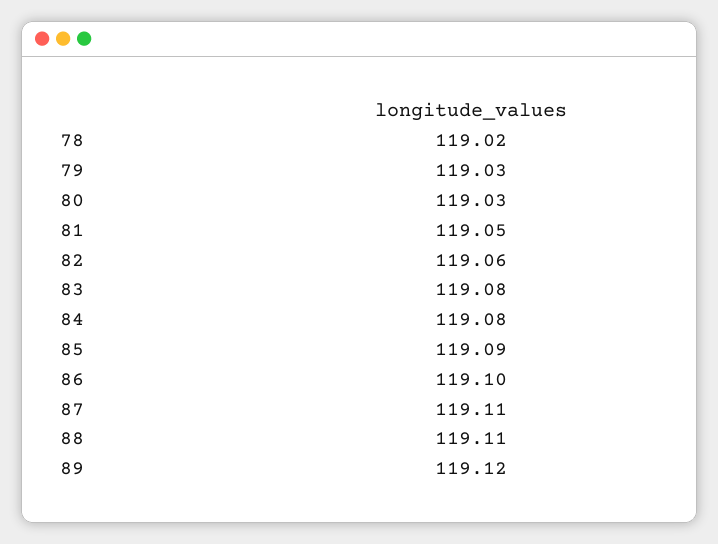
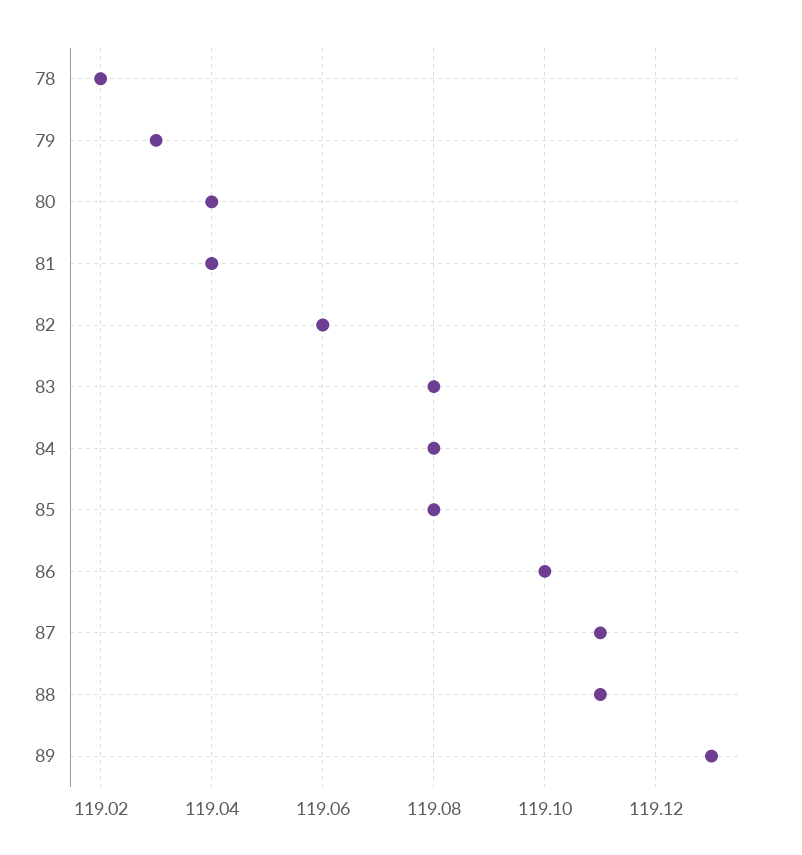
  {
    "78": 119.02,
    "79": 119.03,
-   "80": 119.03,
+   "80": 119.04,
-   "81": 119.05,
+   "81": 119.04,
    "82": 119.06,
    "83": 119.08,
    "84": 119.08,
-   "85": 119.09,
+   "85": 119.08,
    "86": 119.1,
    "87": 119.11,
    "88": 119.11,
-   "89": 119.12
+   "89": 119.13
  }

